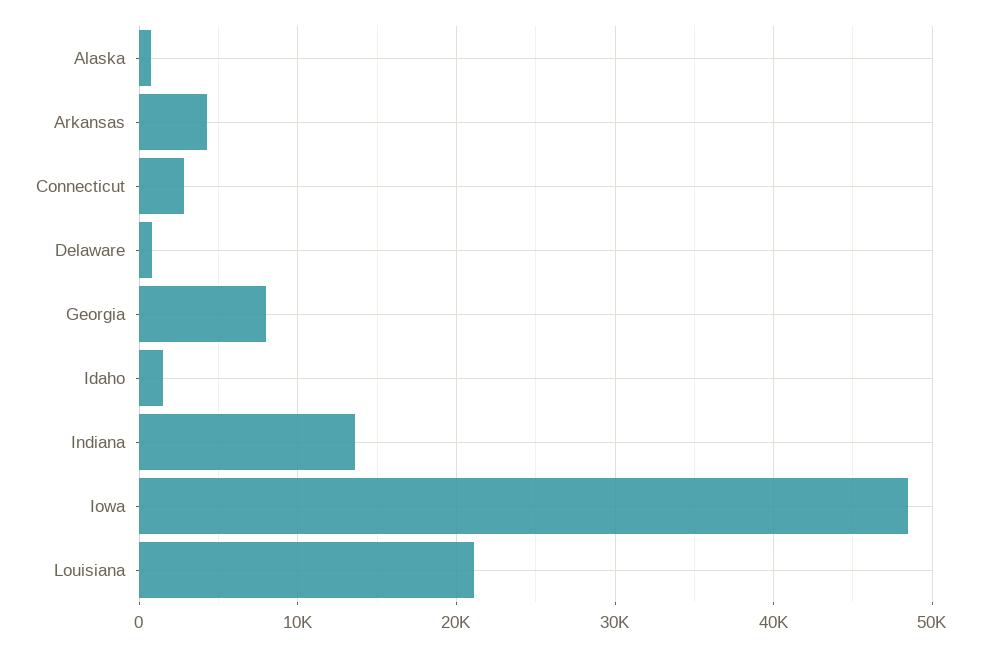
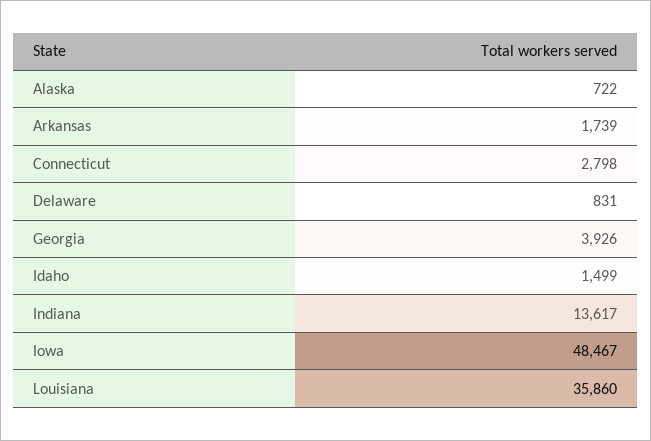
  {
    "Alaska": 722,
-   "Arkansas": 4000,
+   "Arkansas": 1739,
    "Connecticut": 2798,
    "Delaware": 831,
-   "Georgia": 8000,
+   "Georgia": 3926,
    "Idaho": 1499,
    "Indiana": 13617,
    "Iowa": 48467,
-   "Louisiana": 21000
+   "Louisiana": 35860
  }

